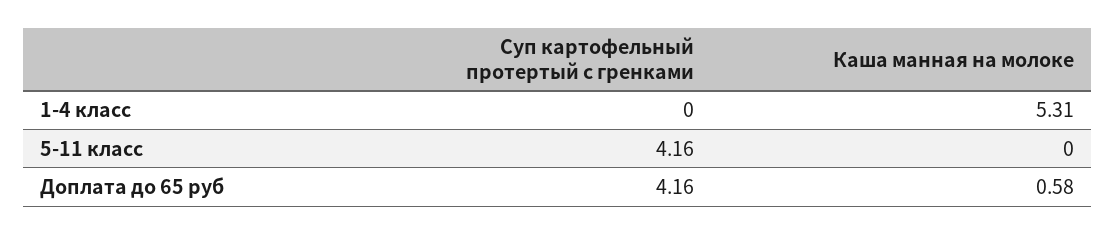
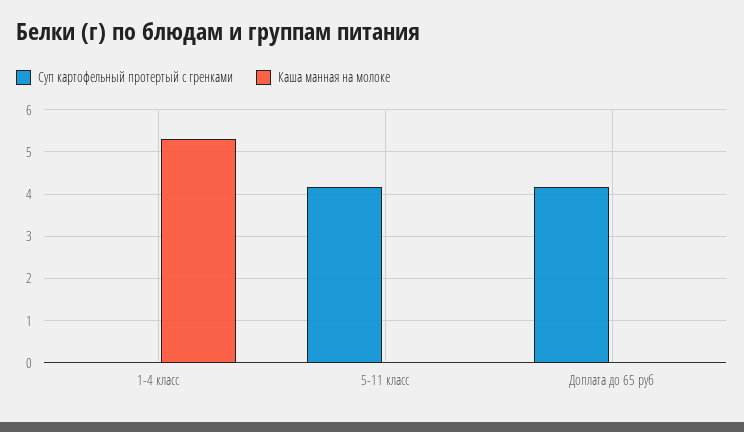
  {
    "Суп картофельный протертый с гренками": {
      "1-4 класс": 0,
      "5-11 класс": 4.16,
      "Доплата до 65 руб": 4.16
    },
    "Каша манная на молоке": {
      "1-4 класс": 5.31,
      "5-11 класс": 0,
-     "Доплата до 65 руб": 0.58
+     "Доплата до 65 руб": 0
    }
  }

